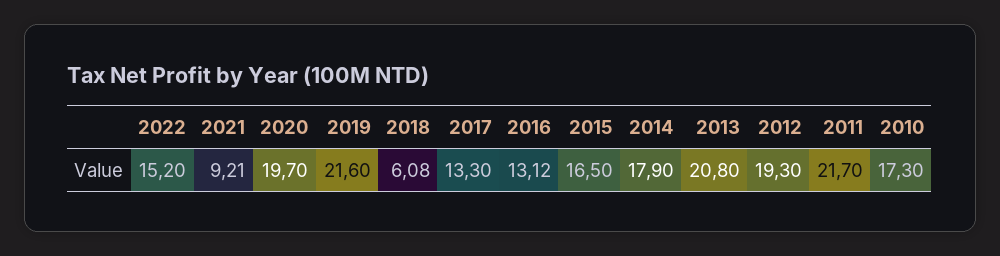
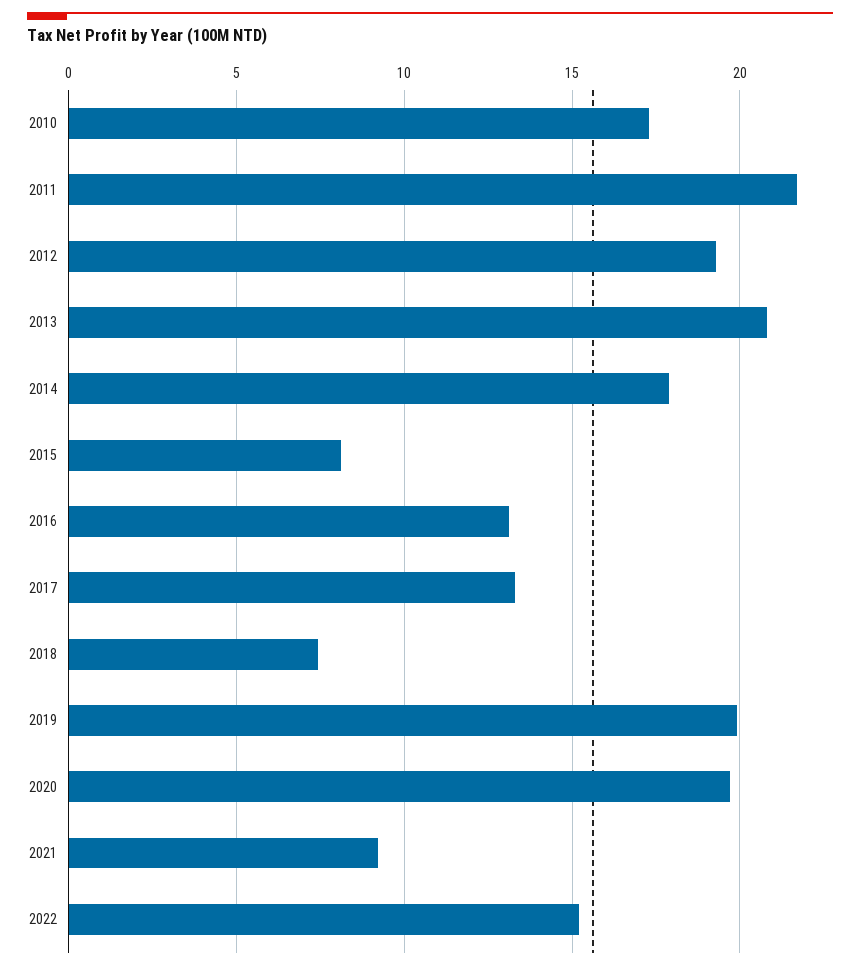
  {
    "2022": 15.2,
    "2021": 9.21,
    "2020": 19.7,
-   "2019": 21.6,
+   "2019": 20,
-   "2018": 6.08,
+   "2018": 7.5,
    "2017": 13.3,
    "2016": 13.12,
-   "2015": 16.5,
+   "2015": 8,
    "2014": 17.9,
    "2013": 20.8,
    "2012": 19.3,
    "2011": 21.7,
    "2010": 17.3
  }

